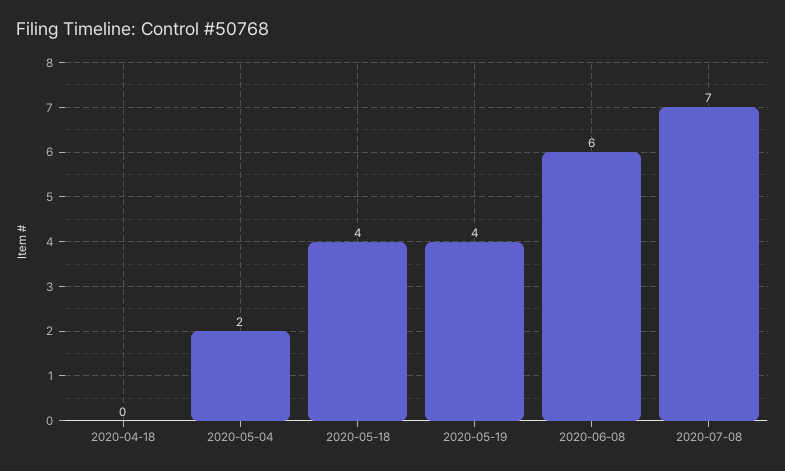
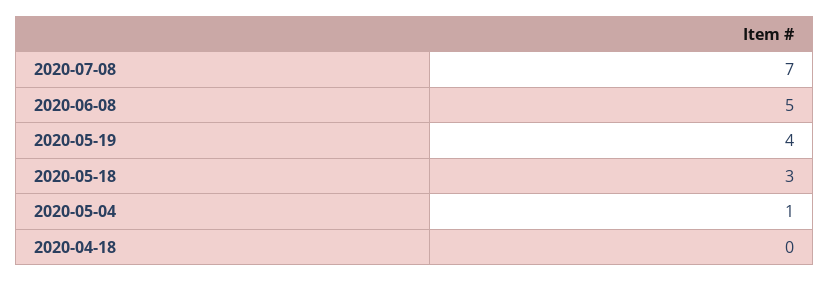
  {
    "2020-04-18": 0,
-   "2020-05-04": 2,
+   "2020-05-04": 1,
-   "2020-05-18": 4,
+   "2020-05-18": 3,
    "2020-05-19": 4,
-   "2020-06-08": 6,
+   "2020-06-08": 5,
    "2020-07-08": 7
  }

